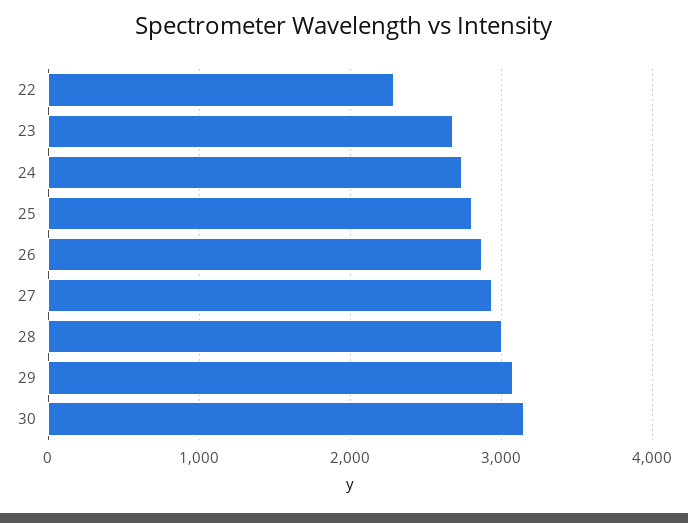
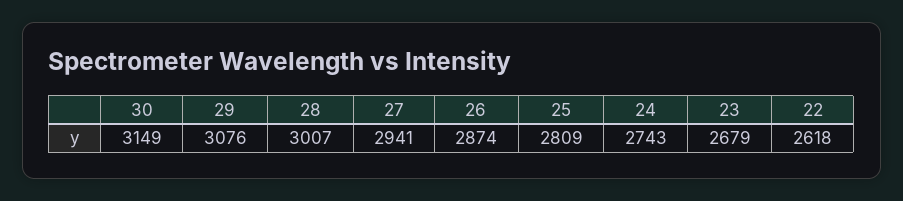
  {
-   "22": 2300,
+   "22": 2618,
    "23": 2679,
    "24": 2743,
    "25": 2809,
    "26": 2874,
    "27": 2941,
    "28": 3007,
    "29": 3076,
    "30": 3149
  }

